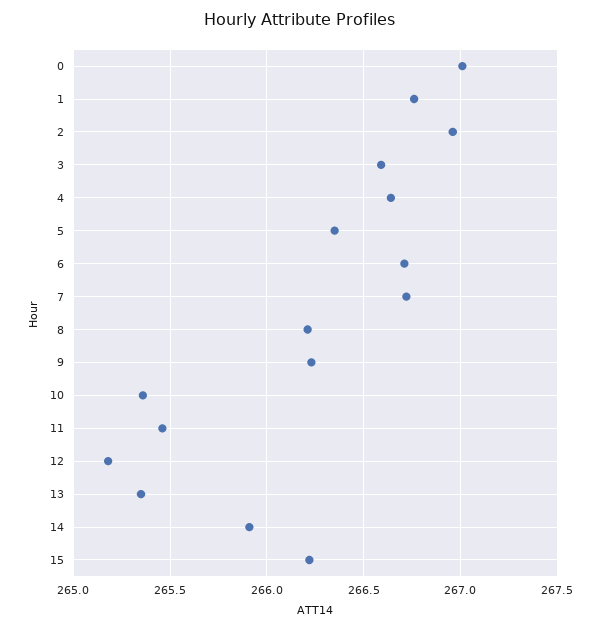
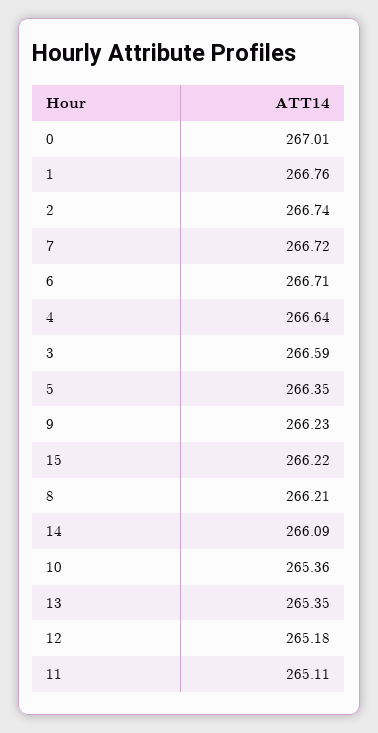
  {
    "0": 267.01,
    "1": 266.76,
-   "2": 266.95,
+   "2": 266.74,
    "3": 266.59,
    "4": 266.64,
    "5": 266.35,
    "6": 266.71,
    "7": 266.72,
    "8": 266.21,
    "9": 266.23,
    "10": 265.36,
-   "11": 265.45,
+   "11": 265.11,
    "12": 265.18,
    "13": 265.35,
-   "14": 265.9,
+   "14": 266.09,
    "15": 266.22
  }

